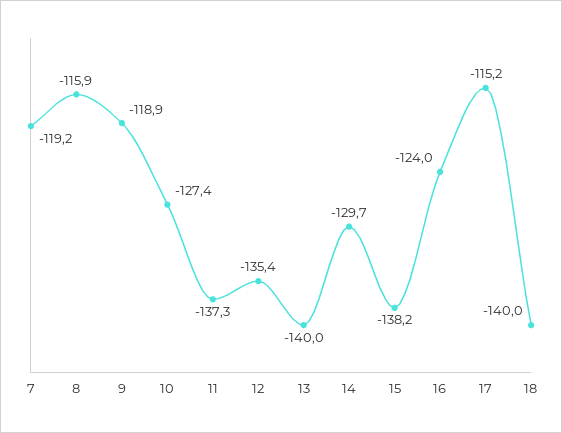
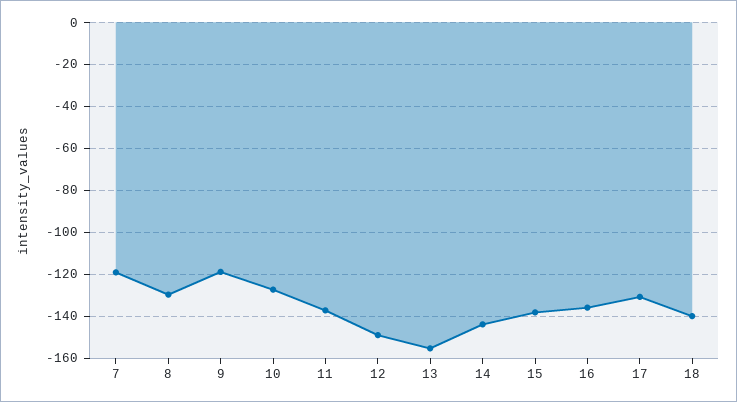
  {
    "7": -119.2,
-   "8": -115.9,
+   "8": -130,
    "9": -118.9,
    "10": -127.4,
    "11": -137.3,
-   "12": -135.4,
+   "12": -150,
-   "13": -140,
+   "13": -155,
-   "14": -129.7,
+   "14": -145,
    "15": -138.2,
-   "16": -124,
+   "16": -135,
-   "17": -115.2,
+   "17": -130,
    "18": -140
  }

